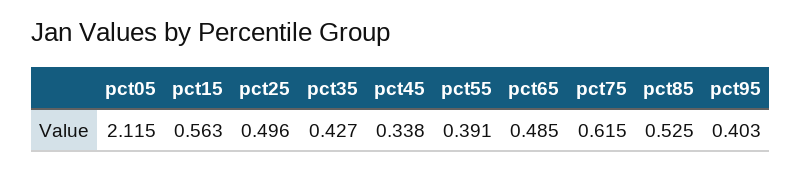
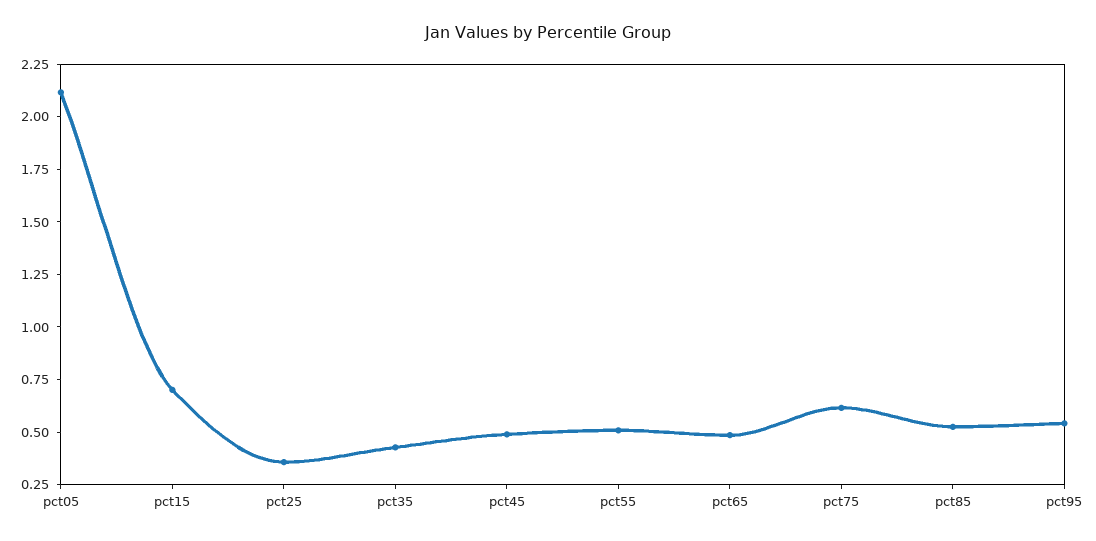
  {
    "pct05": 2.115,
-   "pct15": 0.563,
+   "pct15": 0.7,
-   "pct25": 0.496,
+   "pct25": 0.35,
    "pct35": 0.427,
-   "pct45": 0.338,
+   "pct45": 0.5,
-   "pct55": 0.391,
+   "pct55": 0.5,
    "pct65": 0.485,
    "pct75": 0.615,
    "pct85": 0.525,
-   "pct95": 0.403
+   "pct95": 0.55
  }

